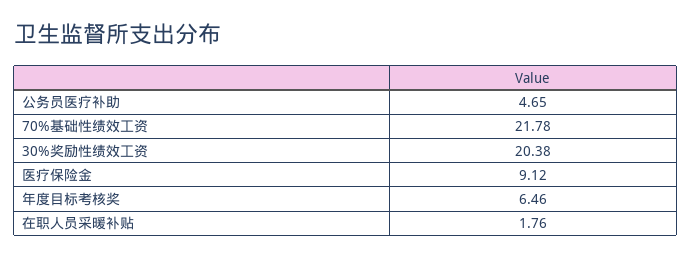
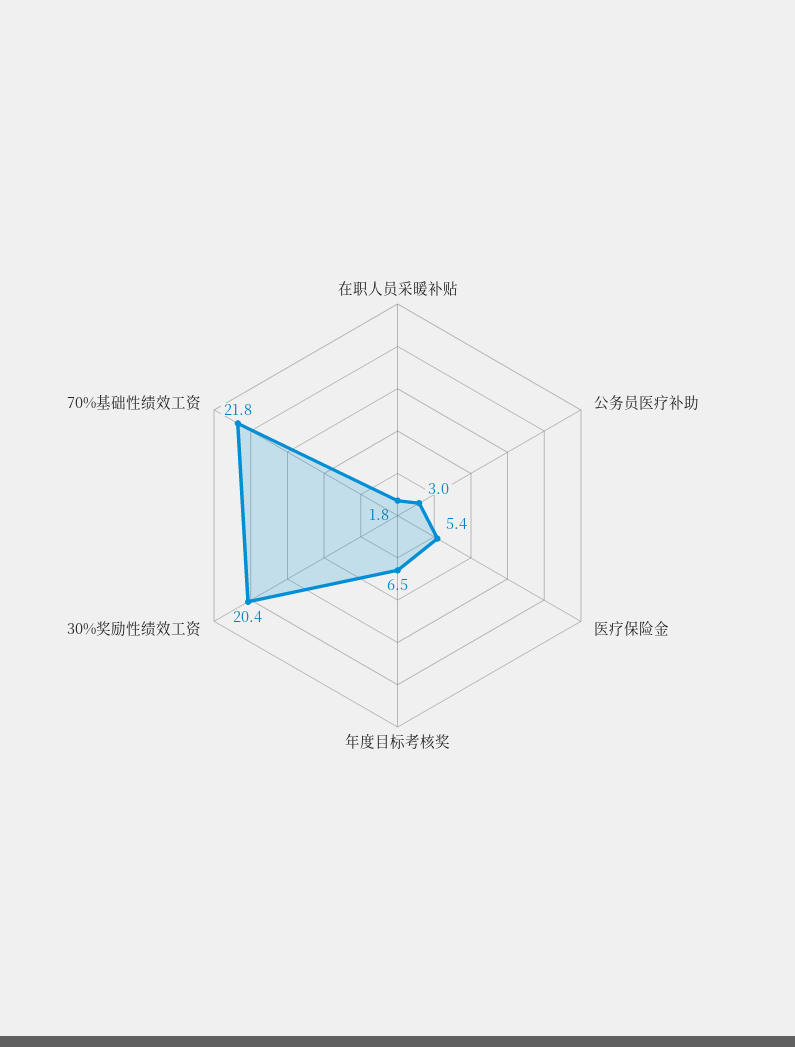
  {
-   "公务员医疗补助": 4.65,
+   "公务员医疗补助": 3,
    "70%基础性绩效工资": 21.78,
    "30%奖励性绩效工资": 20.38,
-   "医疗保险金": 9.12,
+   "医疗保险金": 5.4,
    "年度目标考核奖": 6.46,
    "在职人员采暖补贴": 1.76
  }

